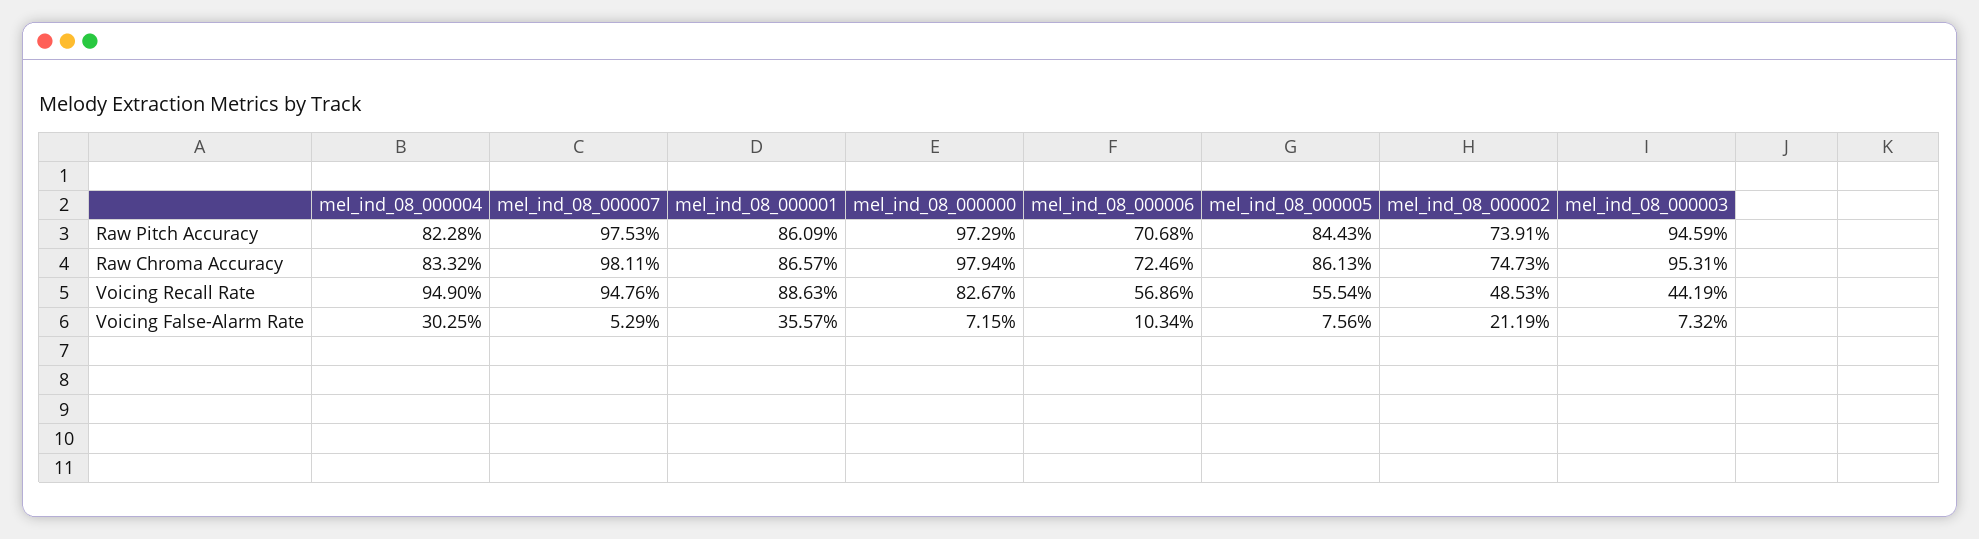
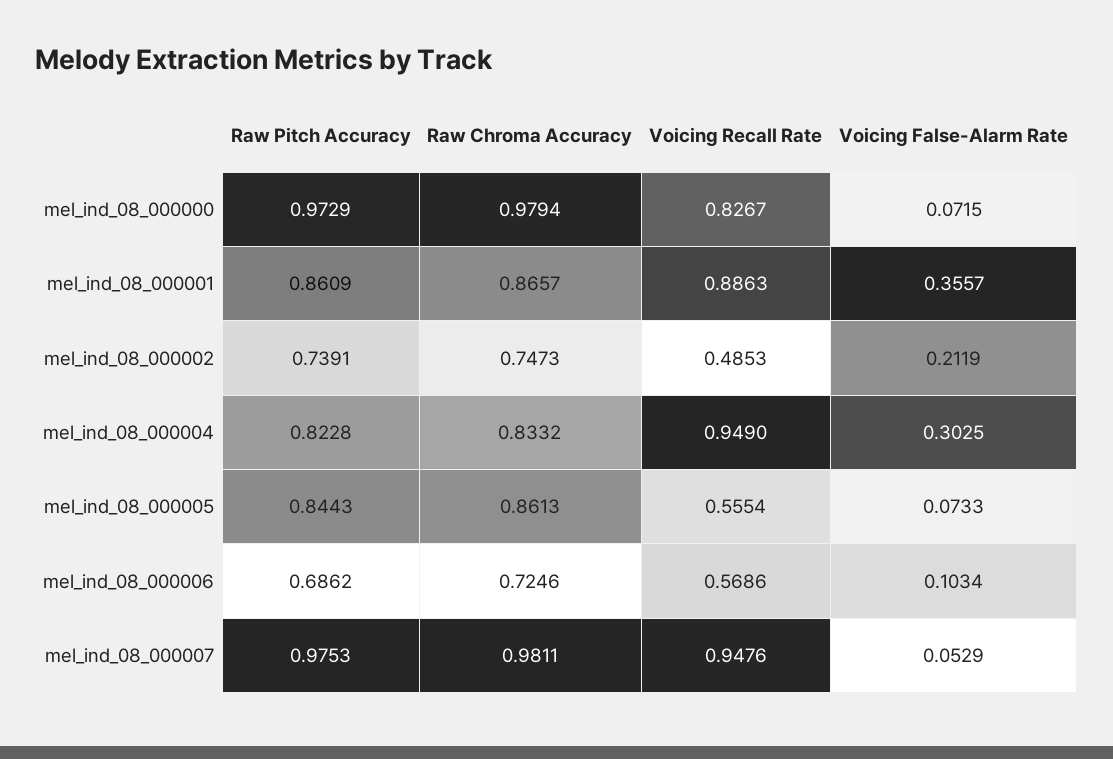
  {
    "mel_ind_08_000004": {
      "Raw Pitch Accuracy": 0.8228,
      "Raw Chroma Accuracy": 0.8332,
      "Voicing Recall Rate": 0.949,
      "Voicing False-Alarm Rate": 0.3025
    },
    "mel_ind_08_000007": {
      "Raw Pitch Accuracy": 0.9753,
      "Raw Chroma Accuracy": 0.9811,
      "Voicing Recall Rate": 0.9476,
      "Voicing False-Alarm Rate": 0.0529
    },
    "mel_ind_08_000001": {
      "Raw Pitch Accuracy": 0.8609,
      "Raw Chroma Accuracy": 0.8657,
      "Voicing Recall Rate": 0.8863,
      "Voicing False-Alarm Rate": 0.3557
    },
    "mel_ind_08_000000": {
      "Raw Pitch Accuracy": 0.9729,
      "Raw Chroma Accuracy": 0.9794,
      "Voicing Recall Rate": 0.8267,
      "Voicing False-Alarm Rate": 0.0715
    },
    "mel_ind_08_000006": {
-     "Raw Pitch Accuracy": 0.7068,
+     "Raw Pitch Accuracy": 0.6862,
      "Raw Chroma Accuracy": 0.7246,
      "Voicing Recall Rate": 0.5686,
      "Voicing False-Alarm Rate": 0.1034
    },
    "mel_ind_08_000005": {
      "Raw Pitch Accuracy": 0.8443,
      "Raw Chroma Accuracy": 0.8613,
      "Voicing Recall Rate": 0.5554,
-     "Voicing False-Alarm Rate": 0.0756
+     "Voicing False-Alarm Rate": 0.0733
    },
    "mel_ind_08_000002": {
      "Raw Pitch Accuracy": 0.7391,
      "Raw Chroma Accuracy": 0.7473,
      "Voicing Recall Rate": 0.4853,
      "Voicing False-Alarm Rate": 0.2119
-   },
+   }
-   "mel_ind_08_000003": {
-     "Raw Pitch Accuracy": 0.9459,
-     "Raw Chroma Accuracy": 0.9531,
-     "Voicing Recall Rate": 0.4419,
-     "Voicing False-Alarm Rate": 0.0732
-   }
  }

